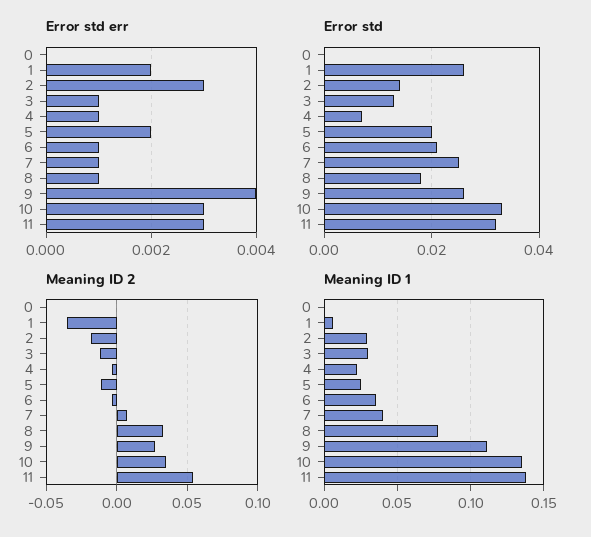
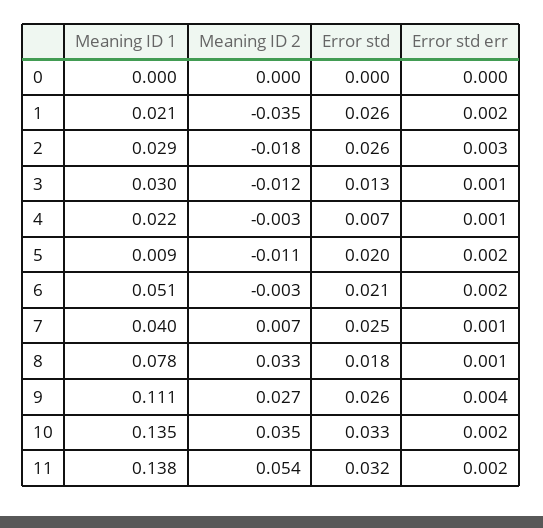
  {
    "Error std err": {
      "0": 0,
      "1": 0.002,
      "2": 0.003,
      "3": 0.001,
      "4": 0.001,
      "5": 0.002,
-     "6": 0.001,
+     "6": 0.002,
      "7": 0.001,
      "8": 0.001,
      "9": 0.004,
-     "10": 0.003,
+     "10": 0.002,
-     "11": 0.003
+     "11": 0.002
    },
    "Error std": {
      "0": 0,
      "1": 0.026,
-     "2": 0.015,
+     "2": 0.026,
      "3": 0.013,
      "4": 0.007,
      "5": 0.02,
      "6": 0.021,
      "7": 0.025,
      "8": 0.018,
      "9": 0.026,
      "10": 0.033,
      "11": 0.032
    },
    "Meaning ID 2": {
      "0": 0,
      "1": -0.035,
      "2": -0.018,
      "3": -0.012,
      "4": -0.003,
      "5": -0.011,
      "6": -0.003,
      "7": 0.007,
      "8": 0.033,
      "9": 0.027,
      "10": 0.035,
      "11": 0.054
    },
    "Meaning ID 1": {
      "0": 0,
-     "1": 0.005,
+     "1": 0.021,
      "2": 0.029,
      "3": 0.03,
      "4": 0.022,
-     "5": 0.025,
+     "5": 0.009,
-     "6": 0.035,
+     "6": 0.051,
      "7": 0.04,
      "8": 0.078,
      "9": 0.111,
      "10": 0.135,
      "11": 0.138
    }
  }

